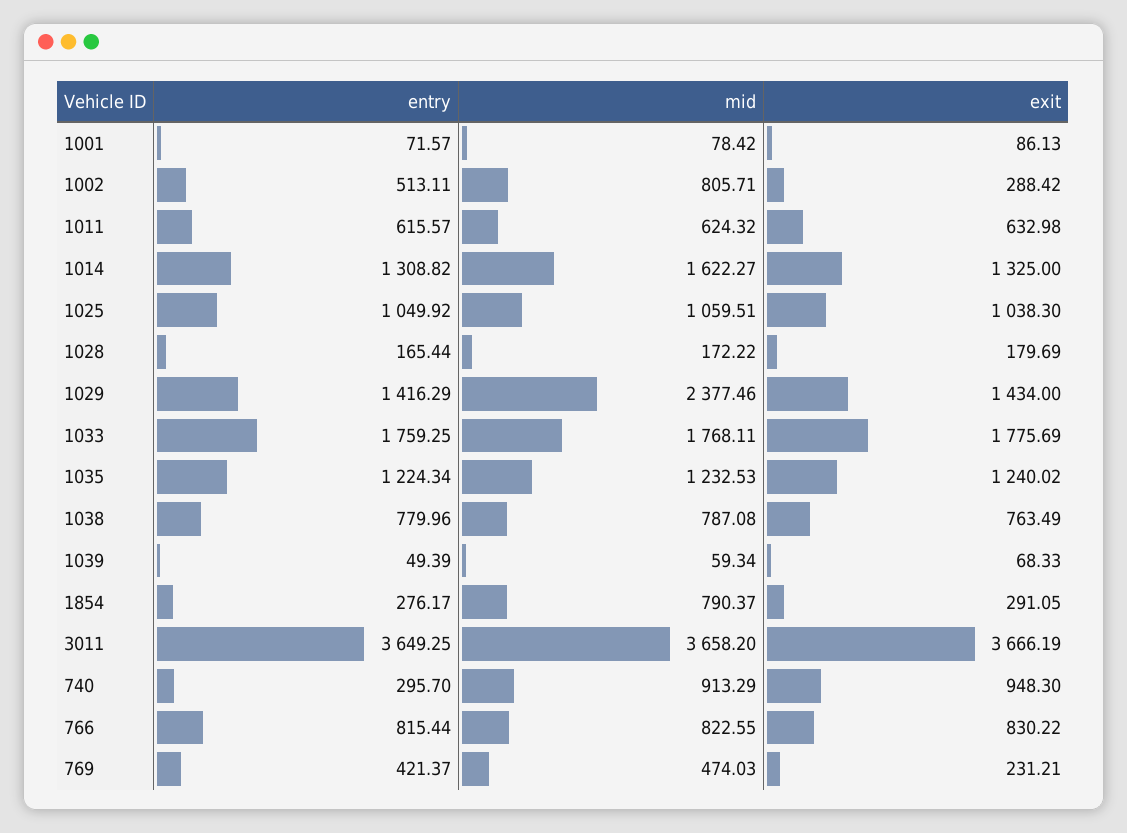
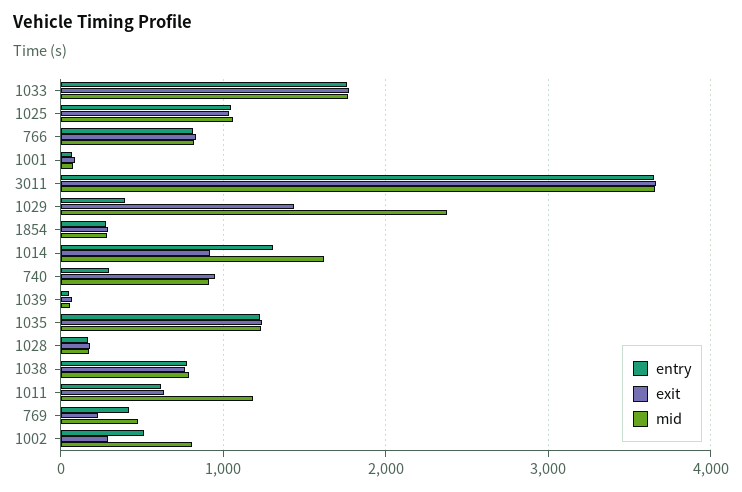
  {
    "entry": {
      "1001": 71.57,
      "1002": 513.11,
      "1011": 615.57,
      "1014": 1308.82,
      "1025": 1049.92,
      "1028": 165.44,
-     "1029": 1416.29,
+     "1029": 400,
      "1033": 1759.25,
      "1035": 1224.34,
      "1038": 779.96,
      "1039": 49.39,
      "1854": 276.17,
      "3011": 3649.25,
      "740": 295.7,
      "766": 815.44,
      "769": 421.37
    },
    "mid": {
      "1001": 78.42,
      "1002": 805.71,
-     "1011": 624.32,
+     "1011": 1200,
      "1014": 1622.27,
      "1025": 1059.51,
      "1028": 172.22,
      "1029": 2377.46,
      "1033": 1768.11,
      "1035": 1232.53,
      "1038": 787.08,
      "1039": 59.34,
-     "1854": 790.37,
+     "1854": 300,
      "3011": 3658.2,
      "740": 913.29,
      "766": 822.55,
      "769": 474.03
    },
    "exit": {
      "1001": 86.13,
      "1002": 288.42,
      "1011": 632.98,
-     "1014": 1325,
+     "1014": 900,
      "1025": 1038.3,
      "1028": 179.69,
      "1029": 1434,
      "1033": 1775.69,
      "1035": 1240.02,
      "1038": 763.49,
      "1039": 68.33,
      "1854": 291.05,
      "3011": 3666.19,
      "740": 948.3,
      "766": 830.22,
      "769": 231.21
    }
  }

